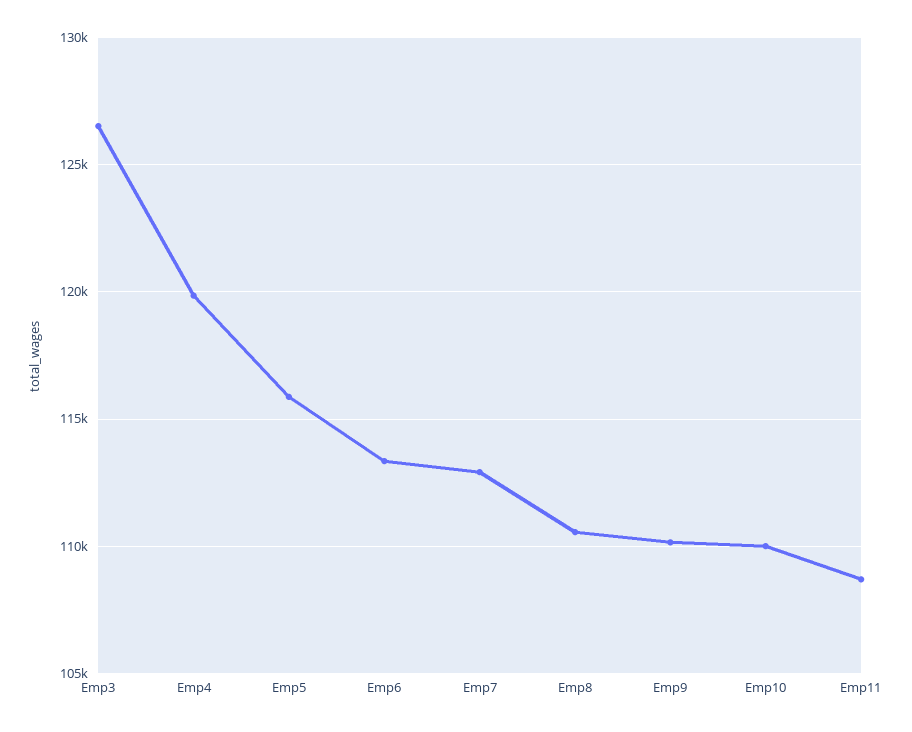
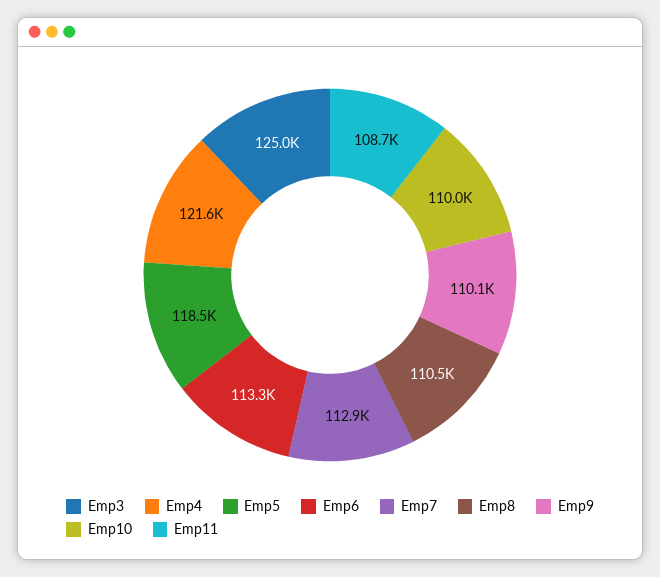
  {
-   "Emp3": 126500,
+   "Emp3": 125000,
-   "Emp4": 120000,
+   "Emp4": 121600,
-   "Emp5": 116000,
+   "Emp5": 118500,
    "Emp6": 113300,
    "Emp7": 112900,
    "Emp8": 110500,
    "Emp9": 110100,
    "Emp10": 110000,
    "Emp11": 108700
  }

